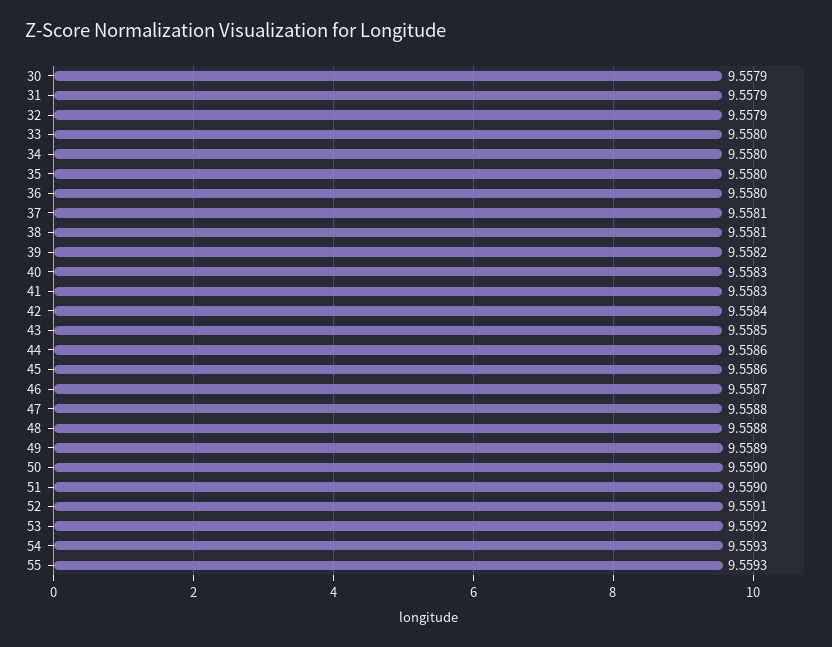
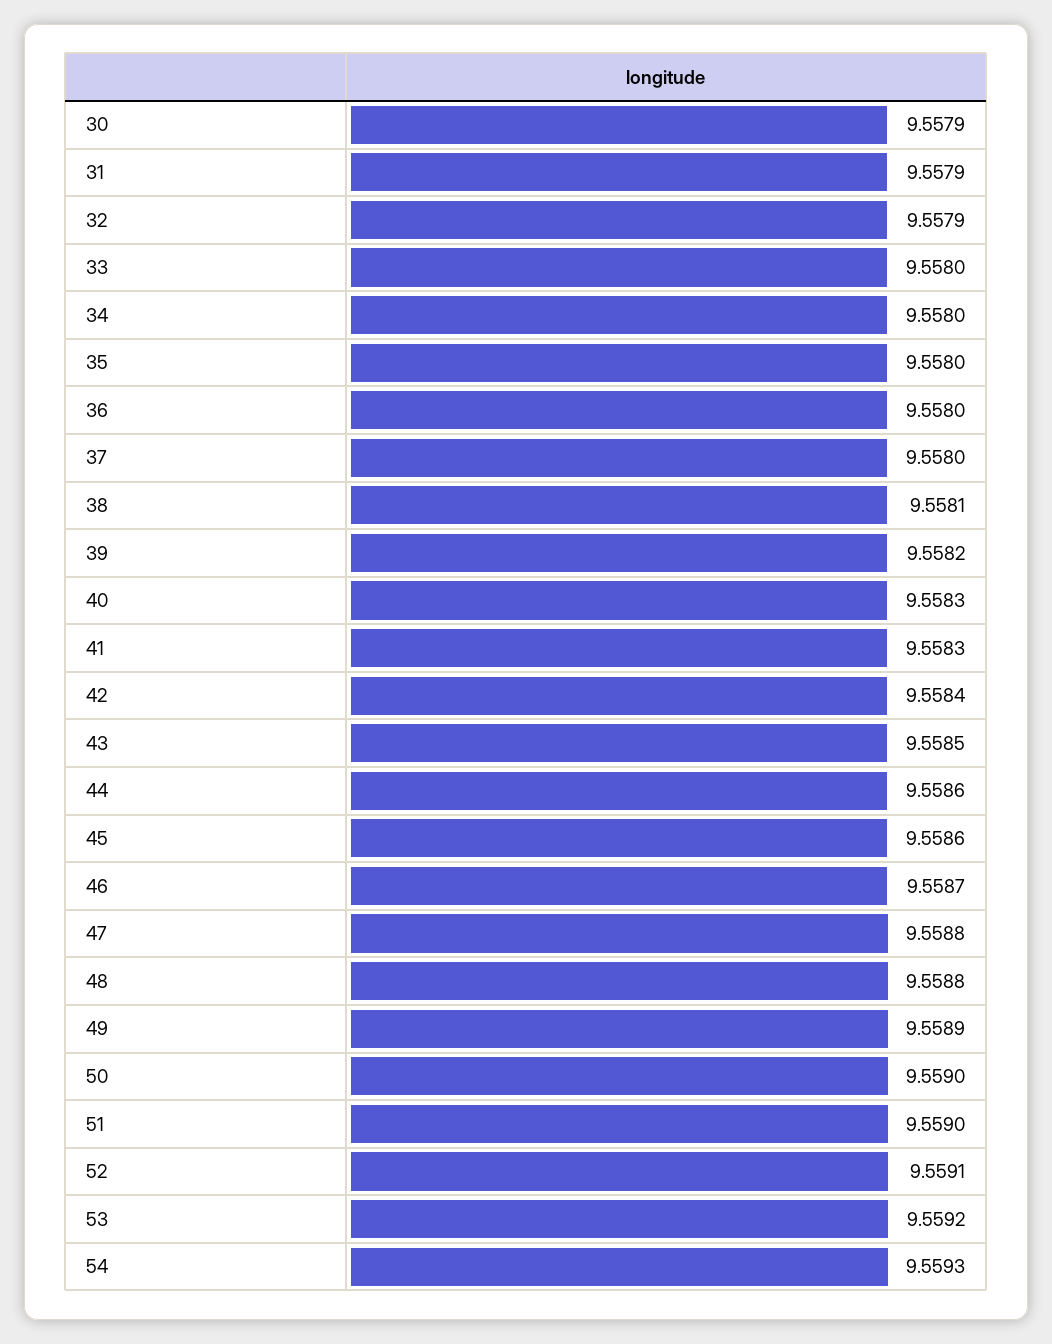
  {
    "30": 9.5579,
    "31": 9.5579,
    "32": 9.5579,
    "33": 9.558,
    "34": 9.558,
    "35": 9.558,
    "36": 9.558,
-   "37": 9.5581,
+   "37": 9.558,
    "38": 9.5581,
    "39": 9.5582,
    "40": 9.5583,
    "41": 9.5583,
    "42": 9.5584,
    "43": 9.5585,
    "44": 9.5586,
    "45": 9.5586,
    "46": 9.5587,
    "47": 9.5588,
    "48": 9.5588,
    "49": 9.5589,
    "50": 9.559,
    "51": 9.559,
    "52": 9.5591,
    "53": 9.5592,
-   "54": 9.5593,
+   "54": 9.5593
-   "55": 9.5593
  }

